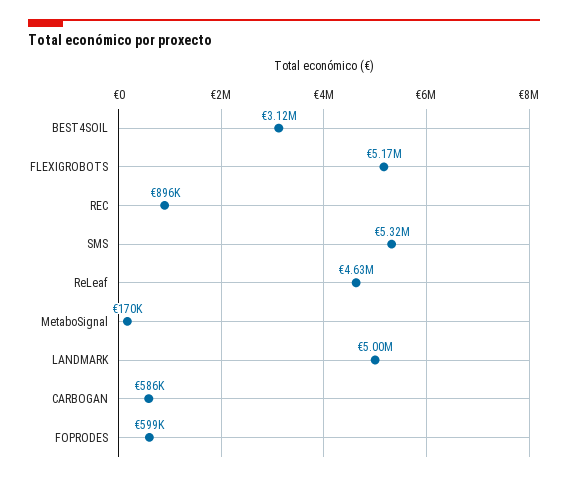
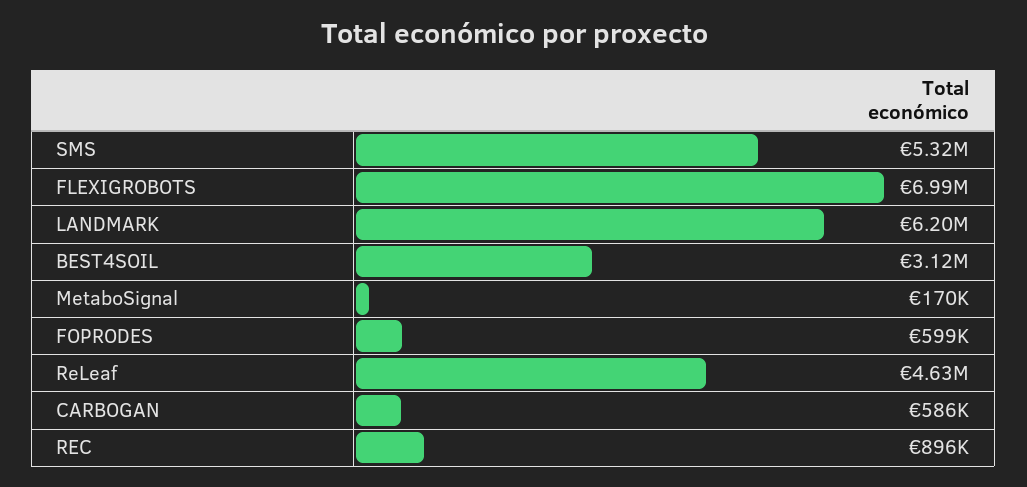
  {
    "BEST4SOIL": 3120000,
-   "FLEXIGROBOTS": 5170000,
+   "FLEXIGROBOTS": 6990000,
    "REC": 896000,
    "SMS": 5320000,
    "ReLeaf": 4630000,
    "MetaboSignal": 170000,
-   "LANDMARK": 5000000,
+   "LANDMARK": 6200000,
    "CARBOGAN": 586000,
    "FOPRODES": 599000
  }

